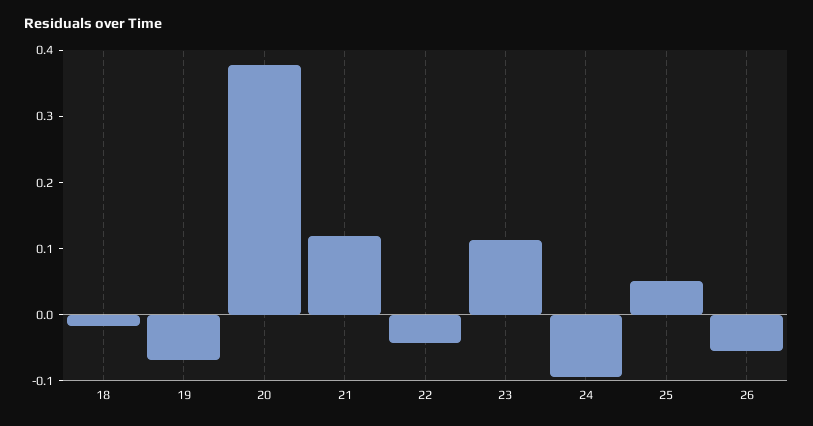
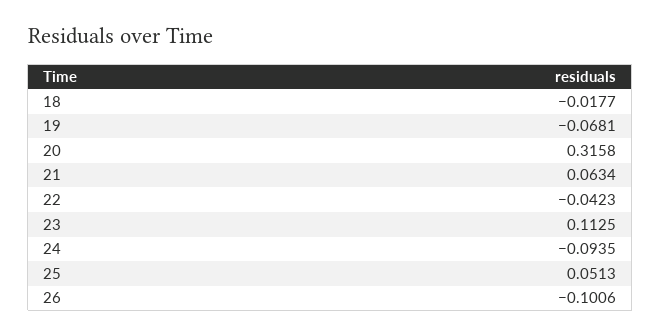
  {
    "18": -0.0177,
    "19": -0.0681,
-   "20": 0.38,
+   "20": 0.3158,
-   "21": 0.12,
+   "21": 0.0634,
    "22": -0.0423,
    "23": 0.1125,
    "24": -0.0935,
    "25": 0.0513,
-   "26": -0.06
+   "26": -0.1006
  }

